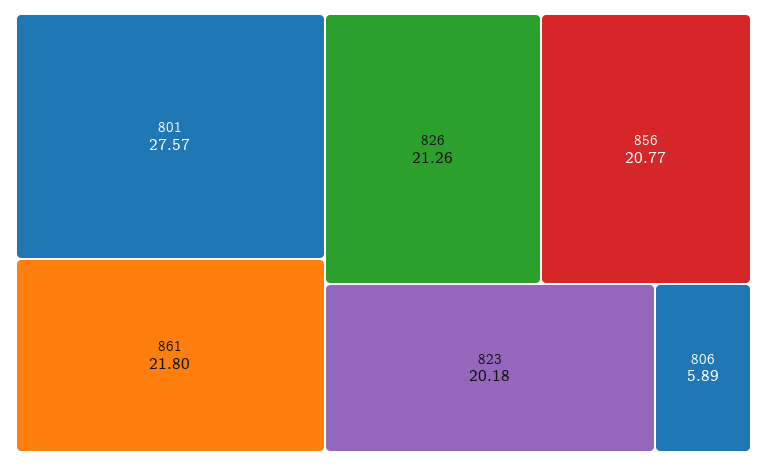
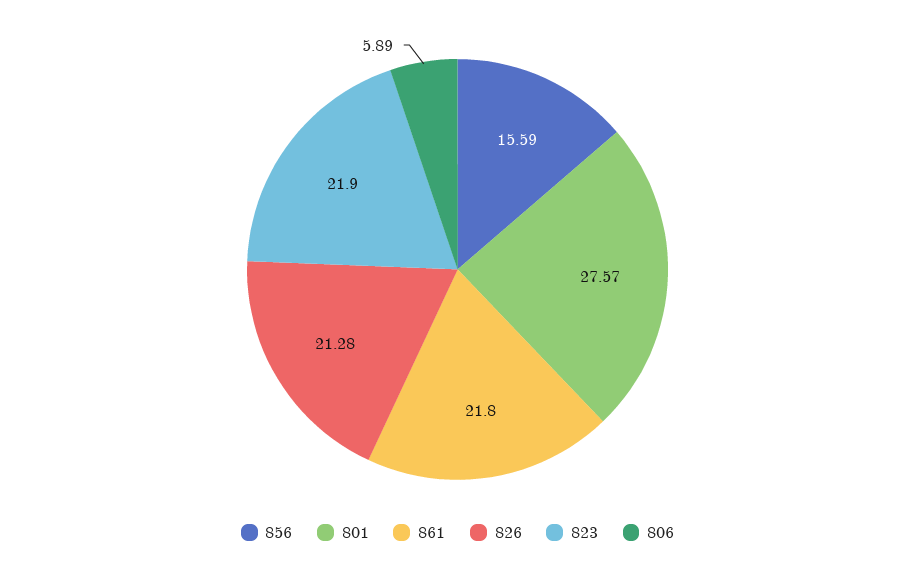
  {
    "801": 27.57,
    "861": 21.8,
-   "826": 21.26,
+   "826": 21.28,
-   "856": 20.77,
+   "856": 15.59,
-   "823": 20.18,
+   "823": 21.9,
    "806": 5.89
  }

